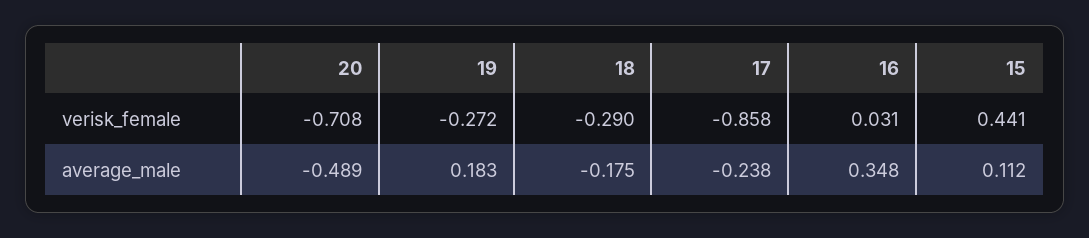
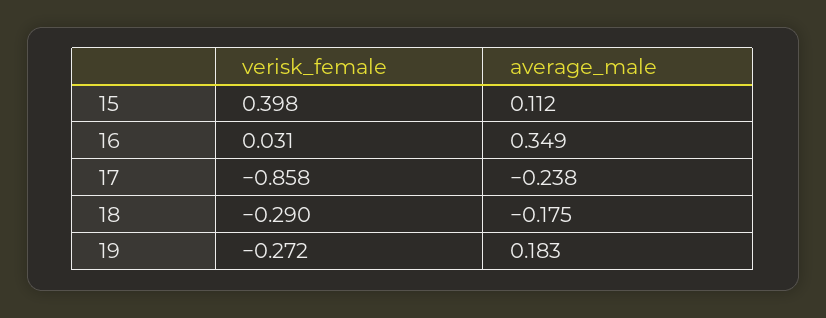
  {
-   "20": {
-     "verisk_female": -0.708,
-     "average_male": -0.489
-   },
    "19": {
      "verisk_female": -0.272,
      "average_male": 0.183
    },
    "18": {
      "verisk_female": -0.29,
      "average_male": -0.175
    },
    "17": {
      "verisk_female": -0.858,
      "average_male": -0.238
    },
    "16": {
      "verisk_female": 0.031,
-     "average_male": 0.348
+     "average_male": 0.349
    },
    "15": {
-     "verisk_female": 0.441,
+     "verisk_female": 0.398,
      "average_male": 0.112
    }
  }

